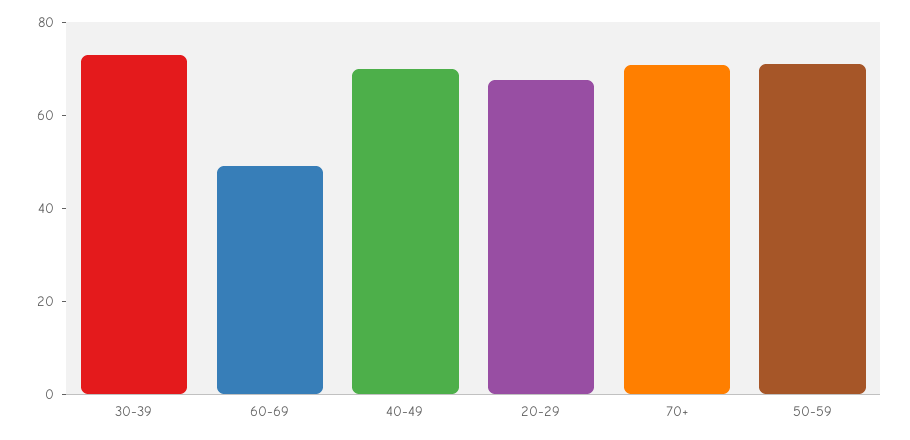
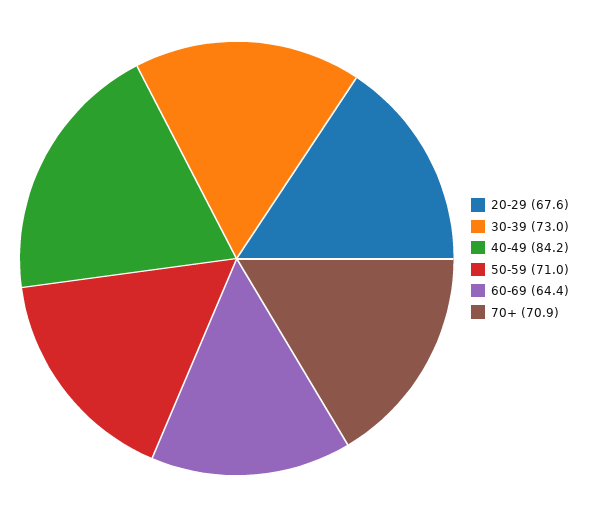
  {
    "30-39": 73,
-   "60-69": 50,
+   "60-69": 64.4,
-   "40-49": 70,
+   "40-49": 84.2,
    "20-29": 67.6,
    "70+": 70.9,
    "50-59": 71
  }

